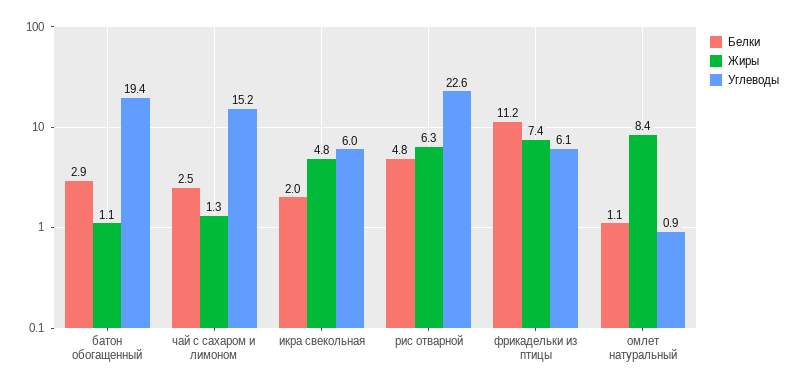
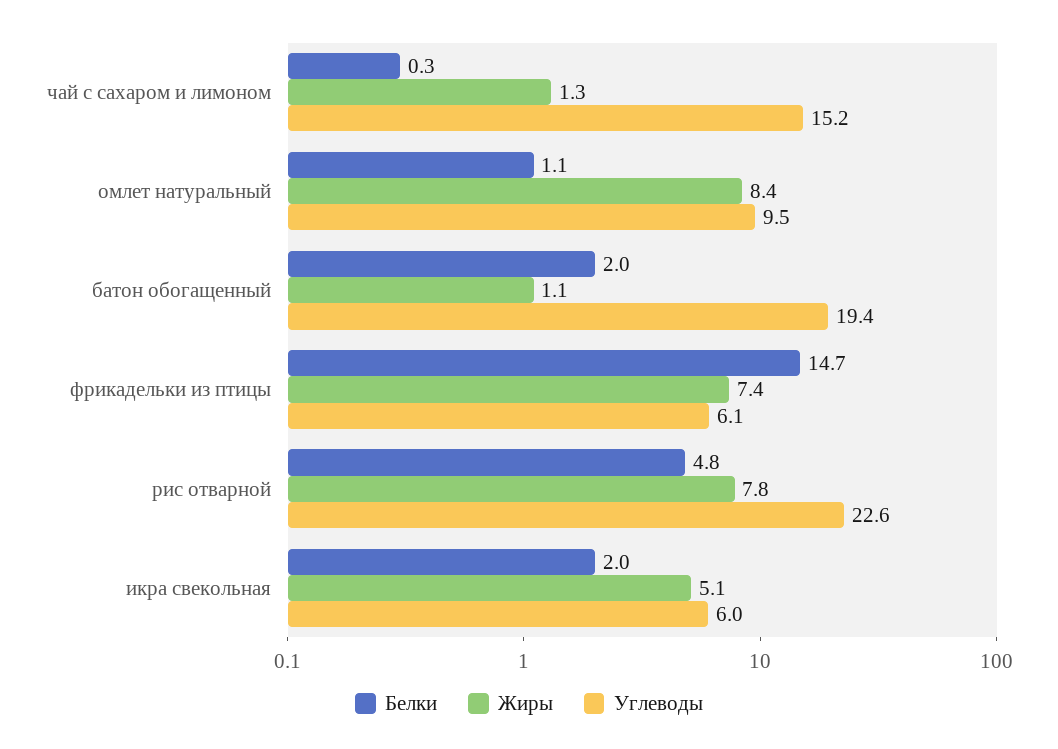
  {
    "Белки": {
-     "батон обогащенный": 2.9,
+     "батон обогащенный": 2,
-     "чай с сахаром и лимоном": 2.5,
+     "чай с сахаром и лимоном": 0.3,
      "икра свекольная": 2,
      "рис отварной": 4.8,
-     "фрикадельки из птицы": 11.2,
+     "фрикадельки из птицы": 14.7,
      "омлет натуральный": 1.1
    },
    "Жиры": {
      "батон обогащенный": 1.1,
      "чай с сахаром и лимоном": 1.3,
-     "икра свекольная": 4.8,
+     "икра свекольная": 5.1,
-     "рис отварной": 6.3,
+     "рис отварной": 7.8,
      "фрикадельки из птицы": 7.4,
      "омлет натуральный": 8.4
    },
    "Углеводы": {
      "батон обогащенный": 19.4,
      "чай с сахаром и лимоном": 15.2,
      "икра свекольная": 6,
      "рис отварной": 22.6,
      "фрикадельки из птицы": 6.1,
-     "омлет натуральный": 0.9
+     "омлет натуральный": 9.5
    }
  }

